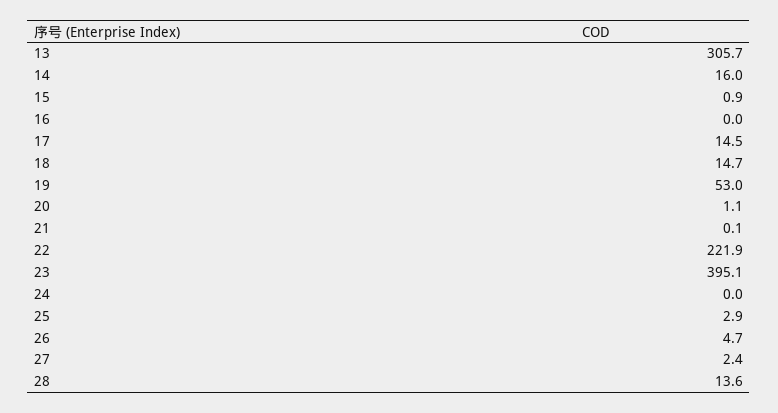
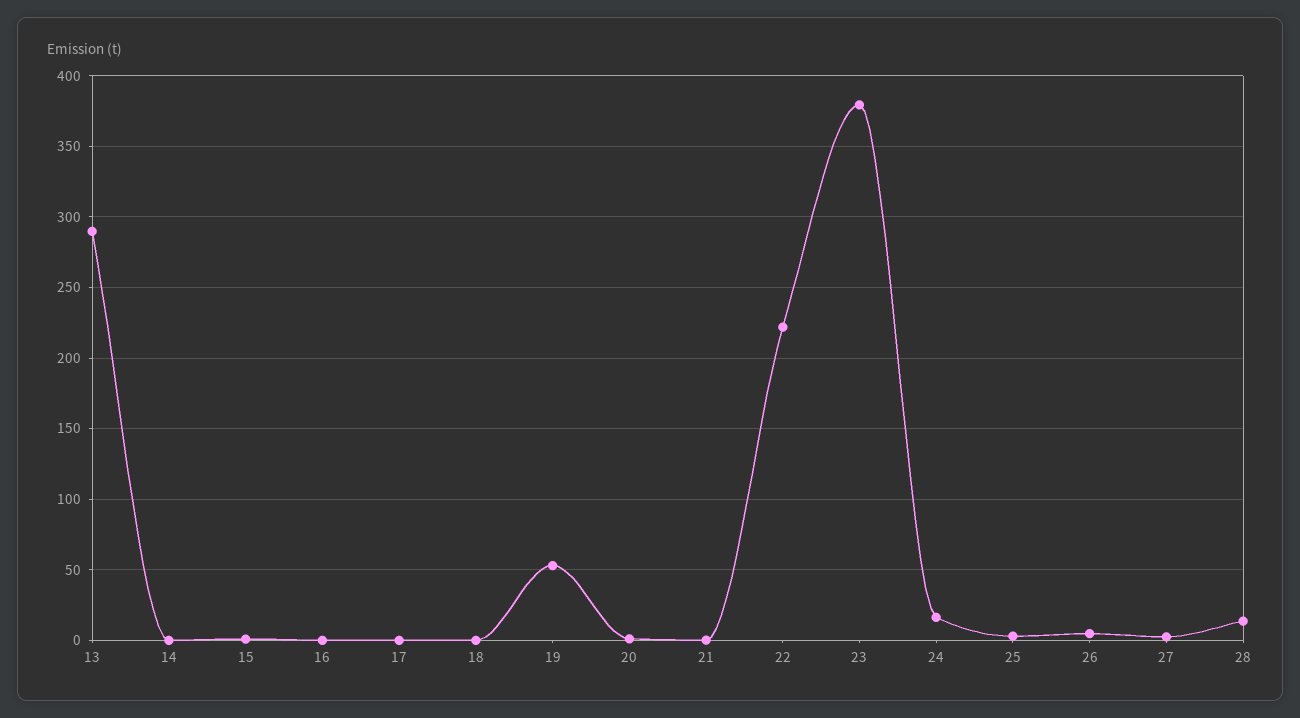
  {
-   "13": 305.7,
+   "13": 290,
-   "14": 16,
+   "14": 0,
    "15": 0.9,
    "16": 0,
-   "17": 14.5,
+   "17": 0,
-   "18": 14.7,
+   "18": 0,
    "19": 53,
    "20": 1.1,
    "21": 0.1,
    "22": 221.9,
-   "23": 395.1,
+   "23": 380,
-   "24": 0,
+   "24": 15,
    "25": 2.9,
    "26": 4.7,
    "27": 2.4,
    "28": 13.6
  }

